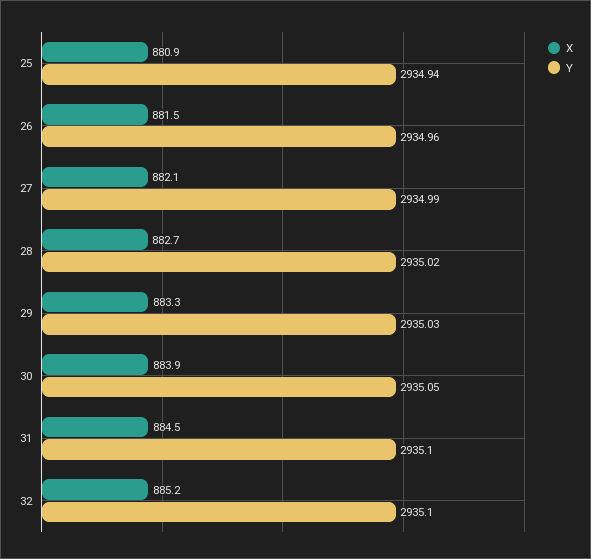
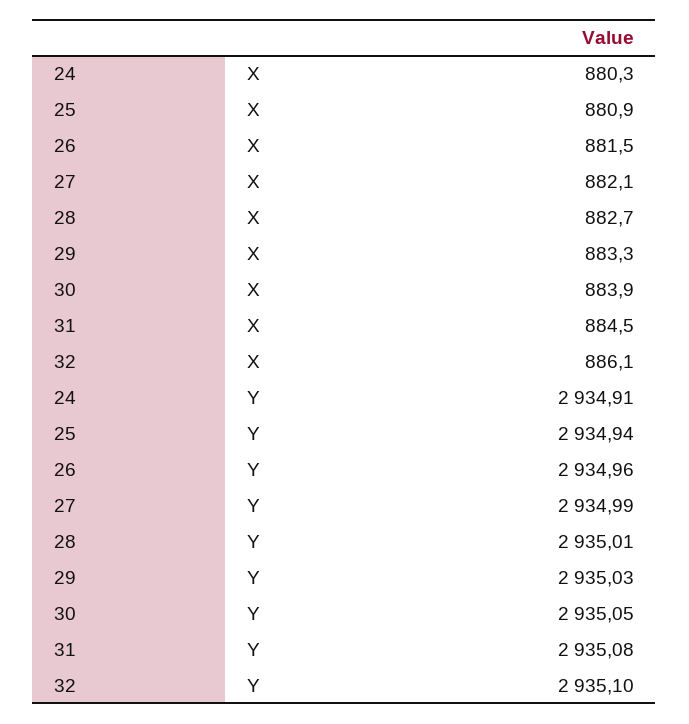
  {
    "X": {
      "25": 880.9,
      "26": 881.5,
      "27": 882.1,
      "28": 882.7,
      "29": 883.3,
      "30": 883.9,
      "31": 884.5,
-     "32": 885.2
+     "32": 886.1,
+     "24": 880.3
    },
    "Y": {
      "25": 2934.94,
      "26": 2934.96,
      "27": 2934.99,
-     "28": 2935.02,
+     "28": 2935.01,
      "29": 2935.03,
      "30": 2935.05,
-     "31": 2935.1,
+     "31": 2935.08,
-     "32": 2935.1
+     "32": 2935.1,
+     "24": 2934.91
    }
  }

